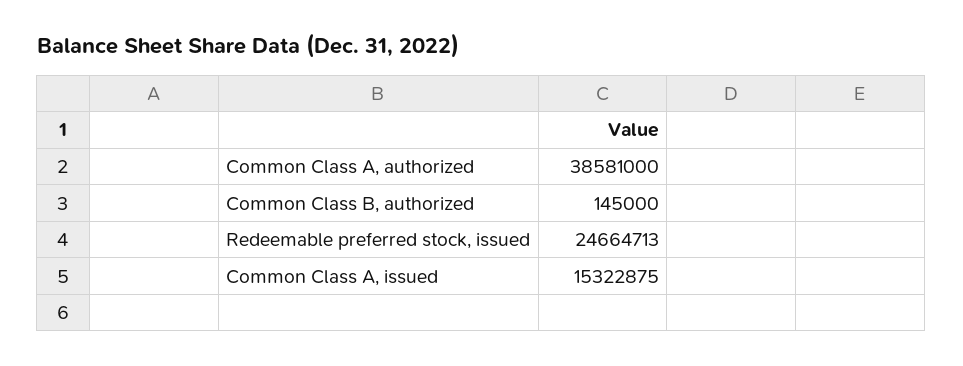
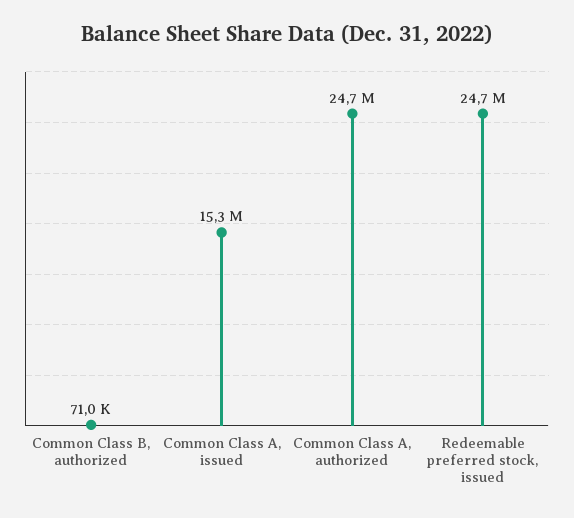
  {
-   "Common Class A, authorized": 38581000,
+   "Common Class A, authorized": 24700000,
-   "Common Class B, authorized": 145000,
+   "Common Class B, authorized": 71000,
    "Redeemable preferred stock, issued": 24664713,
    "Common Class A, issued": 15322875
  }

